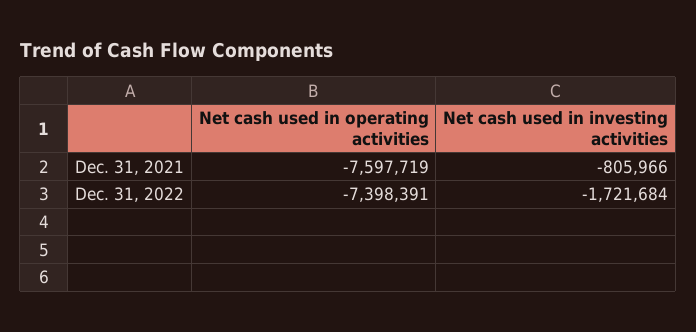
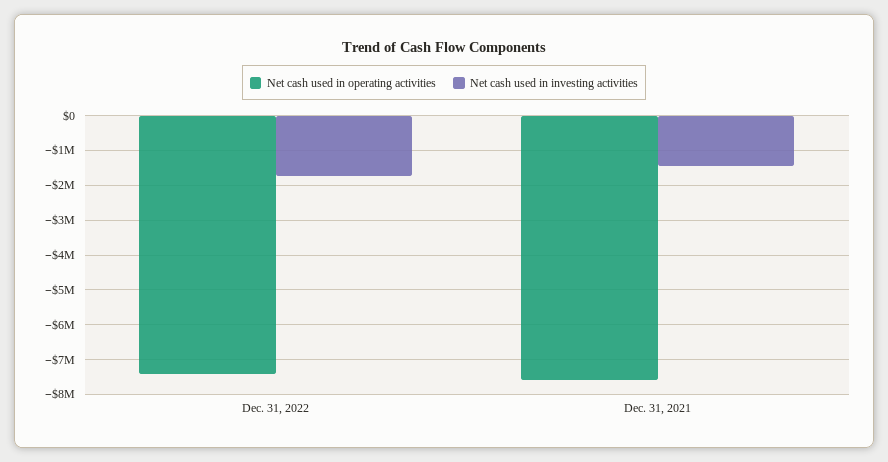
  {
    "Net cash used in operating activities": {
      "Dec. 31, 2021": -7597719,
      "Dec. 31, 2022": -7398391
    },
    "Net cash used in investing activities": {
-     "Dec. 31, 2021": -805966,
+     "Dec. 31, 2021": -1400000,
      "Dec. 31, 2022": -1721684
    }
  }

